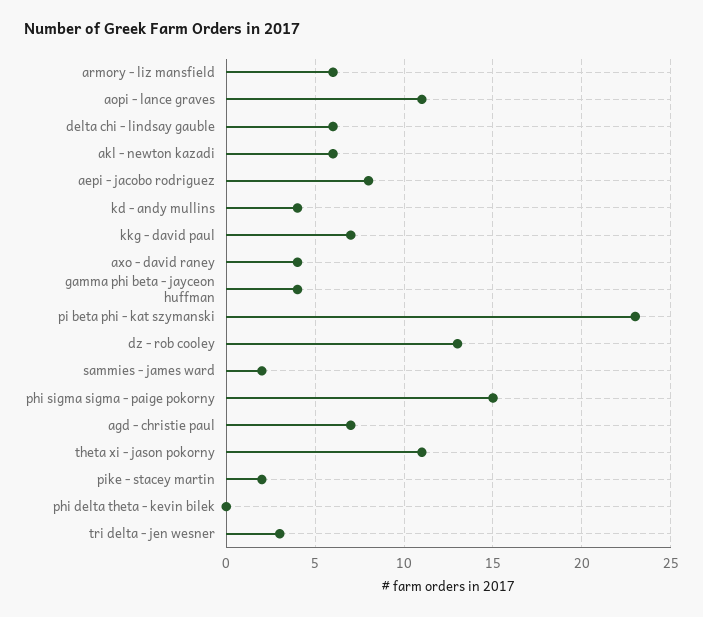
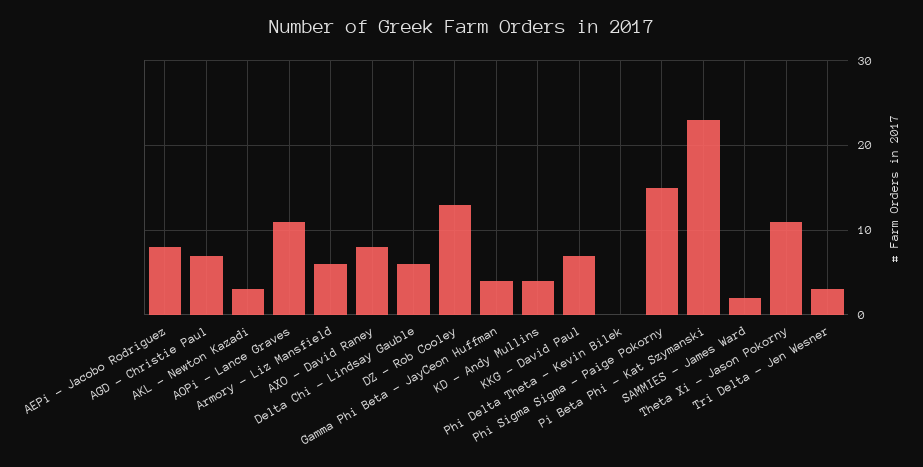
  {
    "armory - liz mansfield": 6,
    "aopi - lance graves": 11,
    "delta chi - lindsay gauble": 6,
-   "akl - newton kazadi": 6,
+   "akl - newton kazadi": 3,
    "aepi - jacobo rodriguez": 8,
    "kd - andy mullins": 4,
    "kkg - david paul": 7,
-   "axo - david raney": 4,
+   "axo - david raney": 8,
    "gamma phi beta - jayceon huffman": 4,
    "pi beta phi - kat szymanski": 23,
    "dz - rob cooley": 13,
    "sammies - james ward": 2,
    "phi sigma sigma - paige pokorny": 15,
    "agd - christie paul": 7,
    "theta xi - jason pokorny": 11,
-   "pike - stacey martin": 2,
    "phi delta theta - kevin bilek": 0,
    "tri delta - jen wesner": 3
  }

